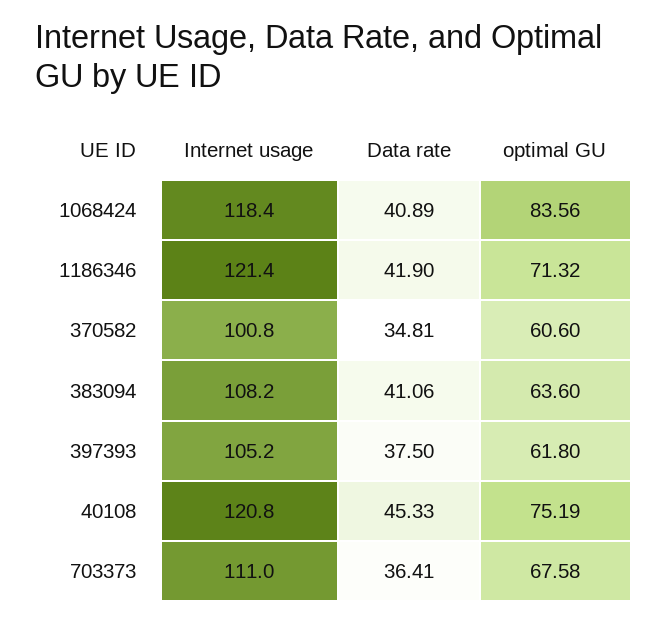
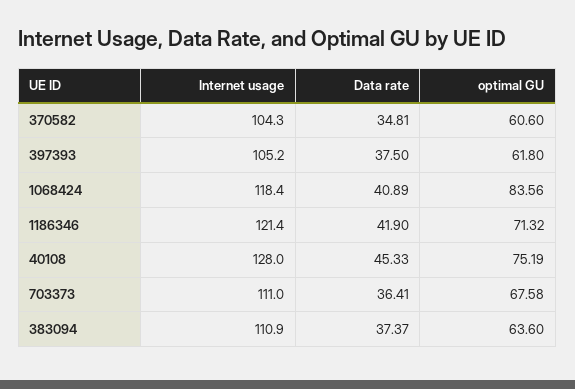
  {
    "Internet usage": {
      "1068424": 118.4,
      "1186346": 121.4,
-     "370582": 100.8,
+     "370582": 104.3,
-     "383094": 108.2,
+     "383094": 110.9,
      "397393": 105.2,
-     "40108": 120.8,
+     "40108": 128,
      "703373": 111
    },
    "Data rate": {
      "1068424": 40.89,
      "1186346": 41.9,
      "370582": 34.81,
-     "383094": 41.06,
+     "383094": 37.37,
      "397393": 37.5,
      "40108": 45.33,
      "703373": 36.41
    },
    "optimal GU": {
      "1068424": 83.56,
      "1186346": 71.32,
      "370582": 60.6,
      "383094": 63.6,
      "397393": 61.8,
      "40108": 75.19,
      "703373": 67.58
    }
  }

